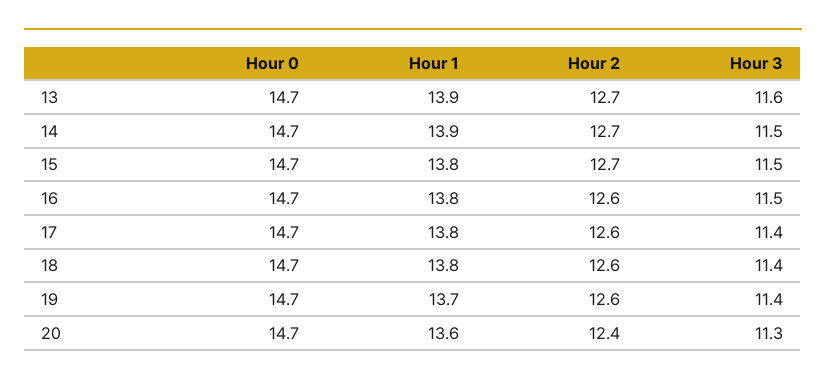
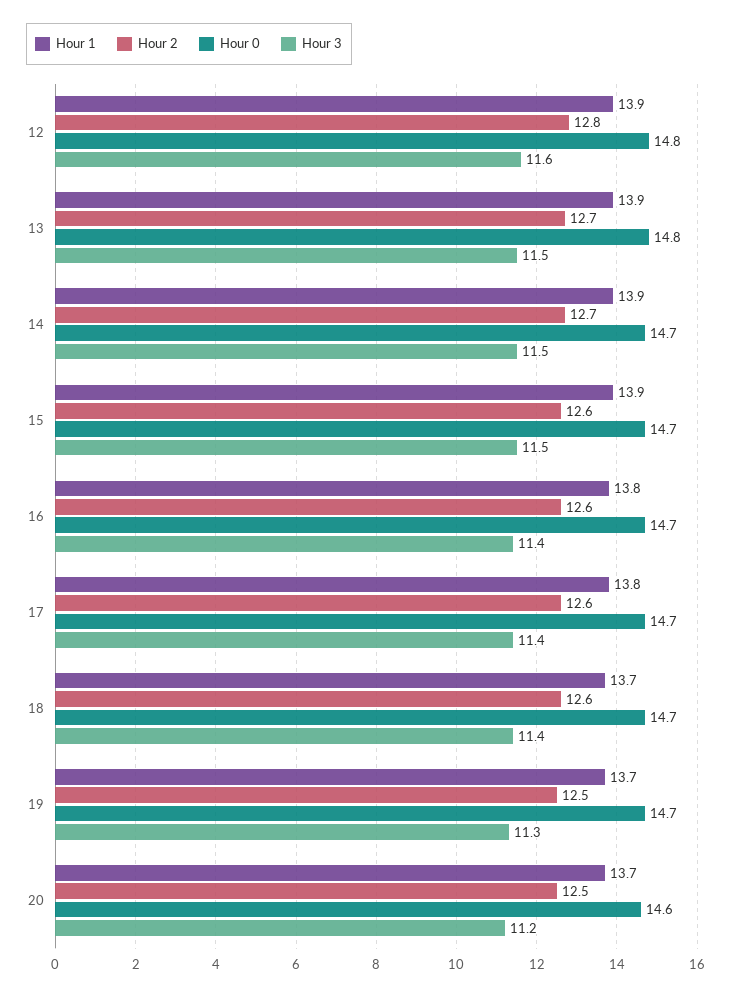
  {
    "Hour 0": {
-     "13": 14.7,
+     "13": 14.8,
      "14": 14.7,
      "15": 14.7,
      "16": 14.7,
      "17": 14.7,
      "18": 14.7,
      "19": 14.7,
-     "20": 14.7
+     "20": 14.6,
+     "12": 14.8
    },
    "Hour 1": {
      "13": 13.9,
      "14": 13.9,
-     "15": 13.8,
+     "15": 13.9,
      "16": 13.8,
      "17": 13.8,
-     "18": 13.8,
+     "18": 13.7,
      "19": 13.7,
-     "20": 13.6
+     "20": 13.7,
+     "12": 13.9
    },
    "Hour 2": {
      "13": 12.7,
      "14": 12.7,
-     "15": 12.7,
+     "15": 12.6,
      "16": 12.6,
      "17": 12.6,
      "18": 12.6,
-     "19": 12.6,
+     "19": 12.5,
-     "20": 12.4
+     "20": 12.5,
+     "12": 12.8
    },
    "Hour 3": {
-     "13": 11.6,
+     "13": 11.5,
      "14": 11.5,
      "15": 11.5,
-     "16": 11.5,
+     "16": 11.4,
      "17": 11.4,
      "18": 11.4,
-     "19": 11.4,
+     "19": 11.3,
-     "20": 11.3
+     "20": 11.2,
+     "12": 11.6
    }
  }

